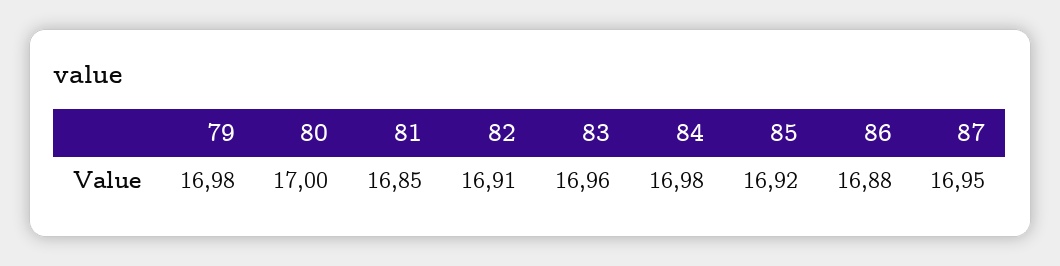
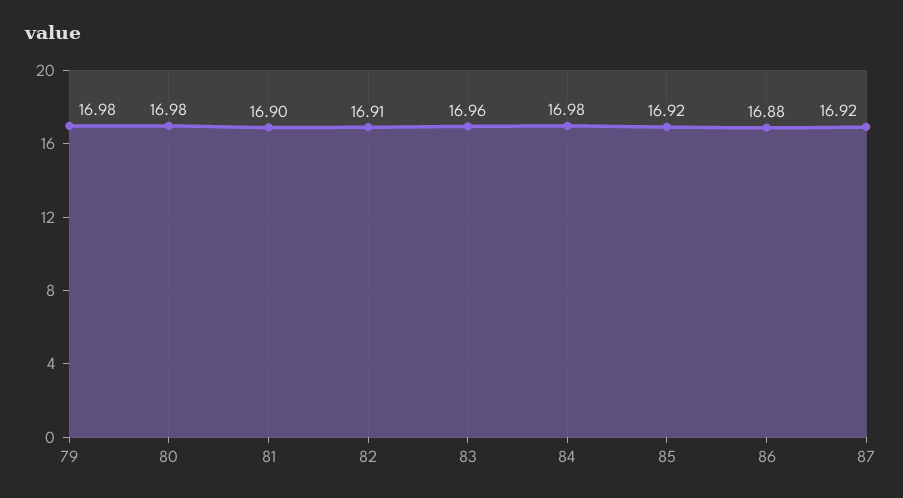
  {
    "79": 16.98,
-   "80": 17,
+   "80": 16.98,
-   "81": 16.85,
+   "81": 16.9,
    "82": 16.91,
    "83": 16.96,
    "84": 16.98,
    "85": 16.92,
    "86": 16.88,
-   "87": 16.95
+   "87": 16.92
  }

